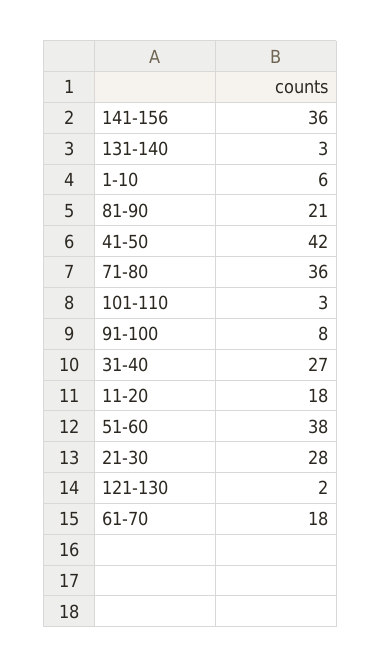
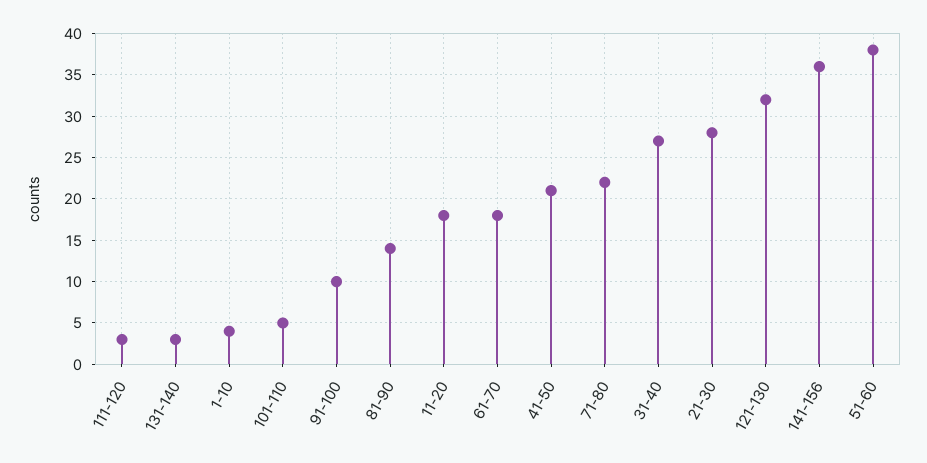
  {
    "141-156": 36,
    "131-140": 3,
-   "1-10": 6,
+   "1-10": 4,
-   "81-90": 21,
+   "81-90": 14,
-   "41-50": 42,
+   "41-50": 21,
-   "71-80": 36,
+   "71-80": 22,
-   "101-110": 3,
+   "101-110": 5,
-   "91-100": 8,
+   "91-100": 10,
    "31-40": 27,
    "11-20": 18,
    "51-60": 38,
    "21-30": 28,
-   "121-130": 2,
+   "121-130": 32,
-   "61-70": 18
+   "61-70": 18,
+   "111-120": 3
  }

